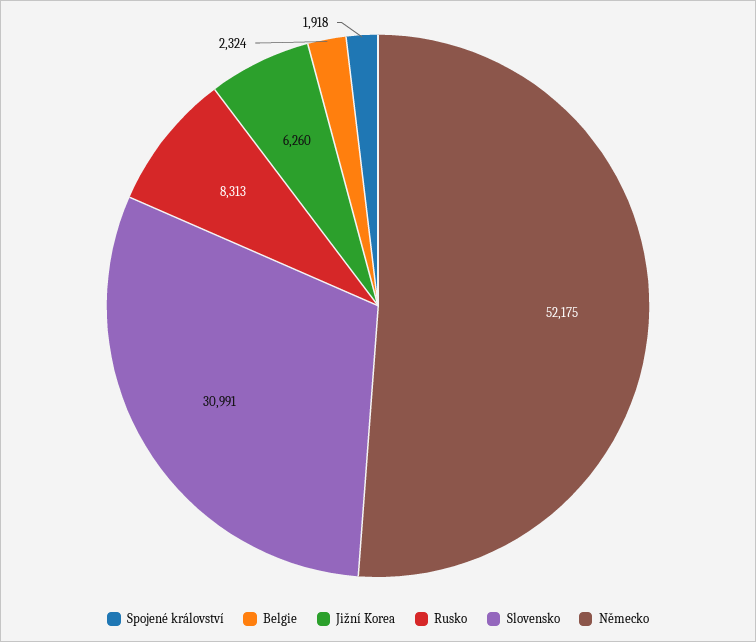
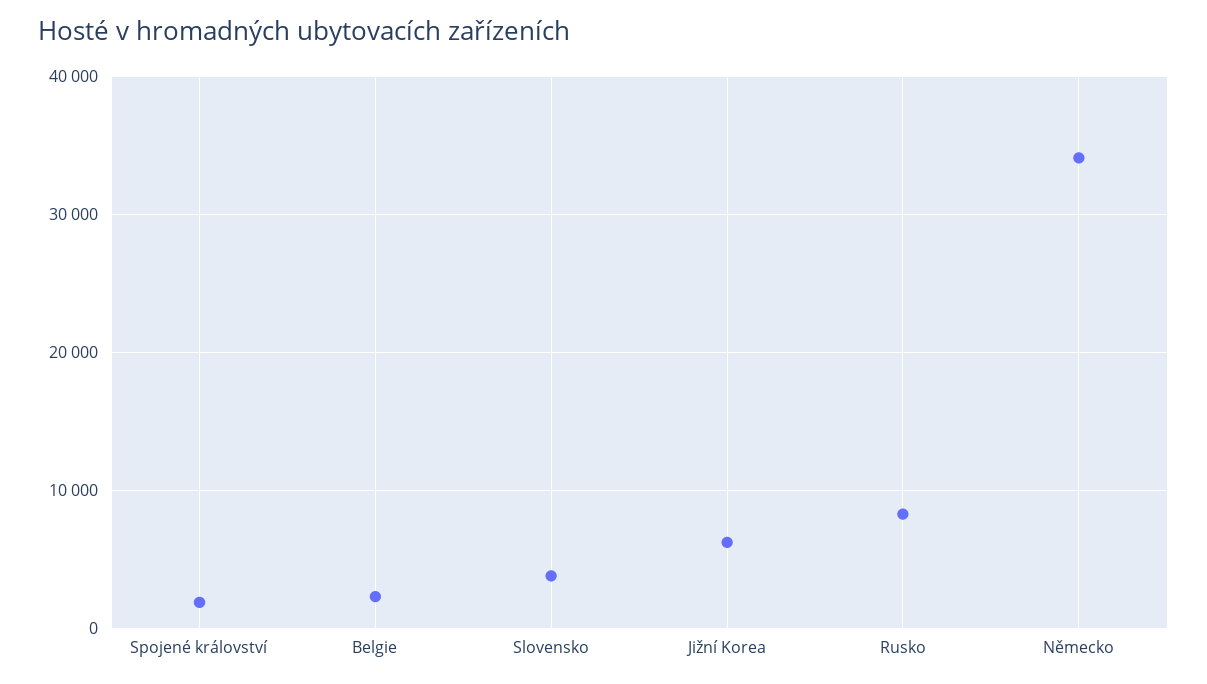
  {
    "Spojené království": 1918,
    "Belgie": 2324,
    "Jižní Korea": 6260,
    "Rusko": 8313,
-   "Slovensko": 30991,
+   "Slovensko": 4000,
-   "Německo": 52175
+   "Německo": 34000
  }

